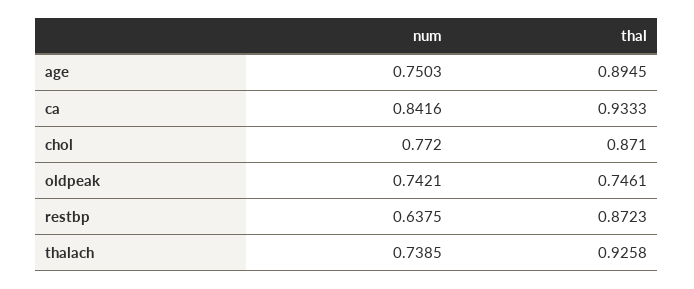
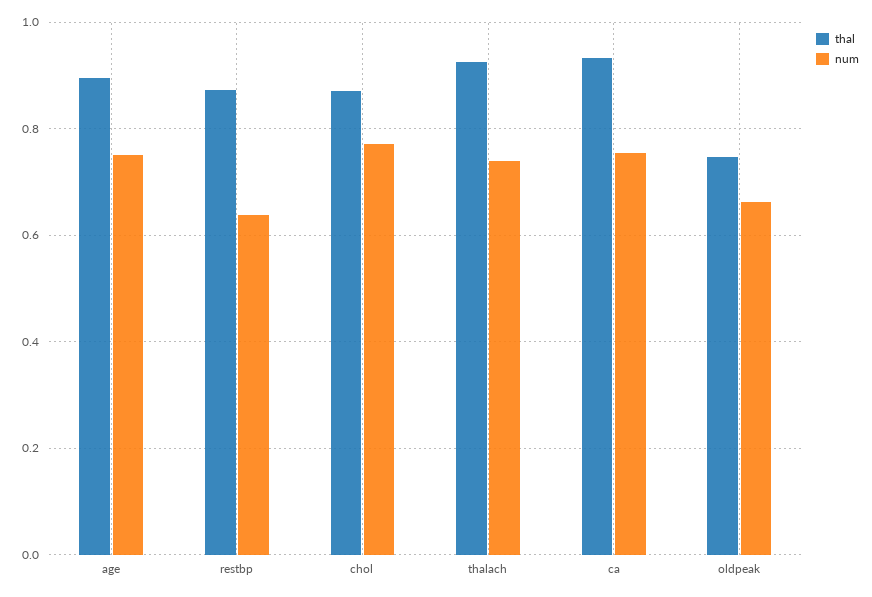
  {
    "num": {
      "age": 0.7503,
-     "ca": 0.8416,
+     "ca": 0.76,
      "chol": 0.772,
-     "oldpeak": 0.7421,
+     "oldpeak": 0.66,
      "restbp": 0.6375,
      "thalach": 0.7385
    },
    "thal": {
      "age": 0.8945,
      "ca": 0.9333,
      "chol": 0.871,
      "oldpeak": 0.7461,
      "restbp": 0.8723,
      "thalach": 0.9258
    }
  }

